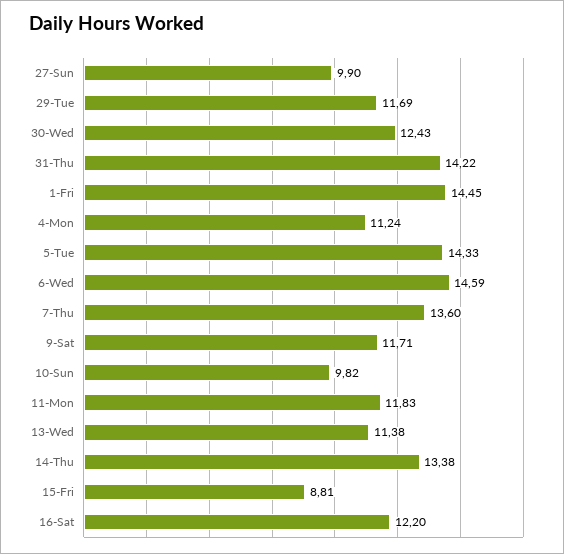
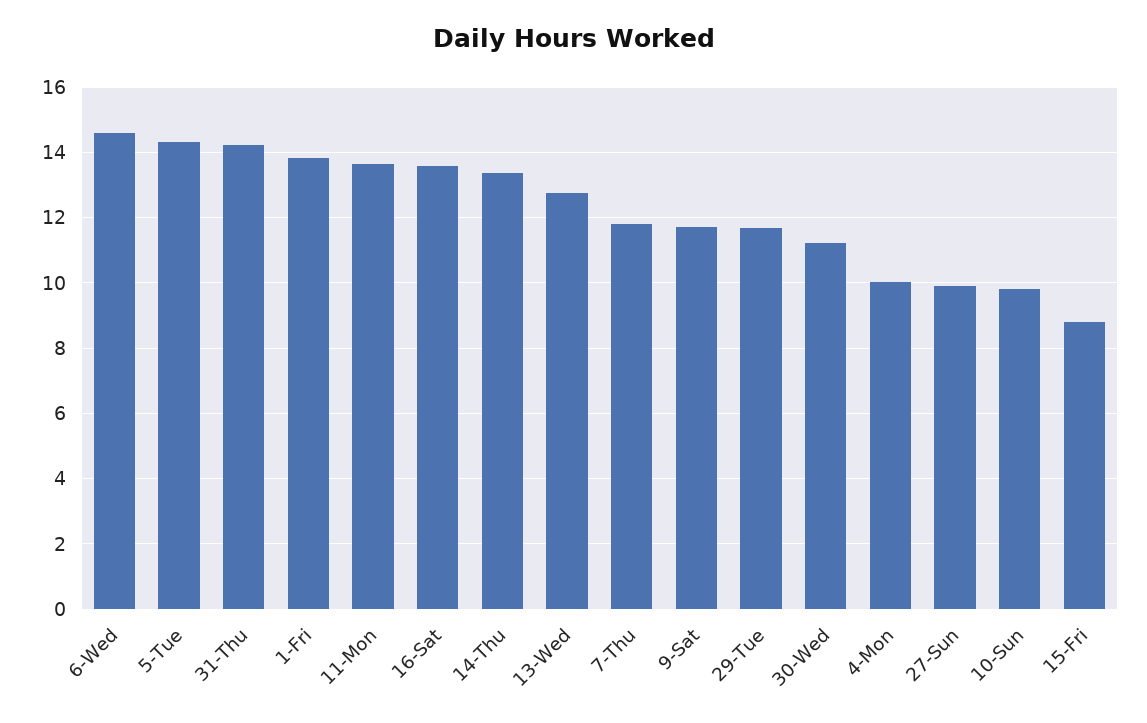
  {
    "27-Sun": 9.9,
    "29-Tue": 11.69,
-   "30-Wed": 12.43,
+   "30-Wed": 11.2,
    "31-Thu": 14.22,
-   "1-Fri": 14.45,
+   "1-Fri": 13.8,
-   "4-Mon": 11.24,
+   "4-Mon": 10,
    "5-Tue": 14.33,
    "6-Wed": 14.59,
-   "7-Thu": 13.6,
+   "7-Thu": 11.8,
    "9-Sat": 11.71,
    "10-Sun": 9.82,
-   "11-Mon": 11.83,
+   "11-Mon": 13.6,
-   "13-Wed": 11.38,
+   "13-Wed": 12.8,
    "14-Thu": 13.38,
    "15-Fri": 8.81,
-   "16-Sat": 12.2
+   "16-Sat": 13.6
  }

